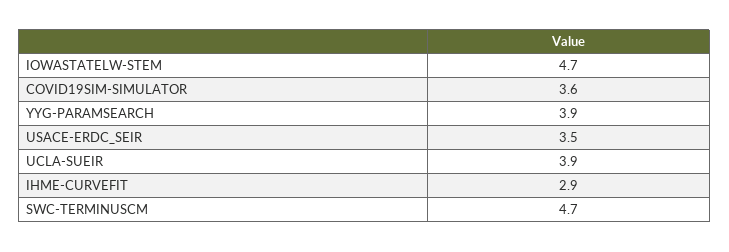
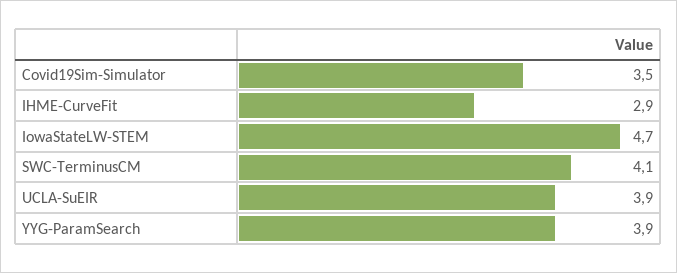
  {
    "IOWASTATELW-STEM": 4.7,
-   "COVID19SIM-SIMULATOR": 3.6,
+   "COVID19SIM-SIMULATOR": 3.5,
    "YYG-PARAMSEARCH": 3.9,
-   "USACE-ERDC_SEIR": 3.5,
    "UCLA-SUEIR": 3.9,
    "IHME-CURVEFIT": 2.9,
-   "SWC-TERMINUSCM": 4.7
+   "SWC-TERMINUSCM": 4.1
  }

